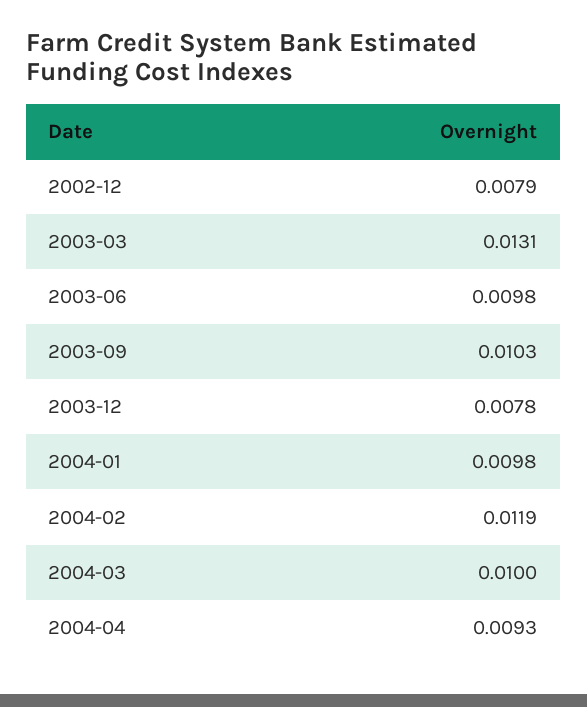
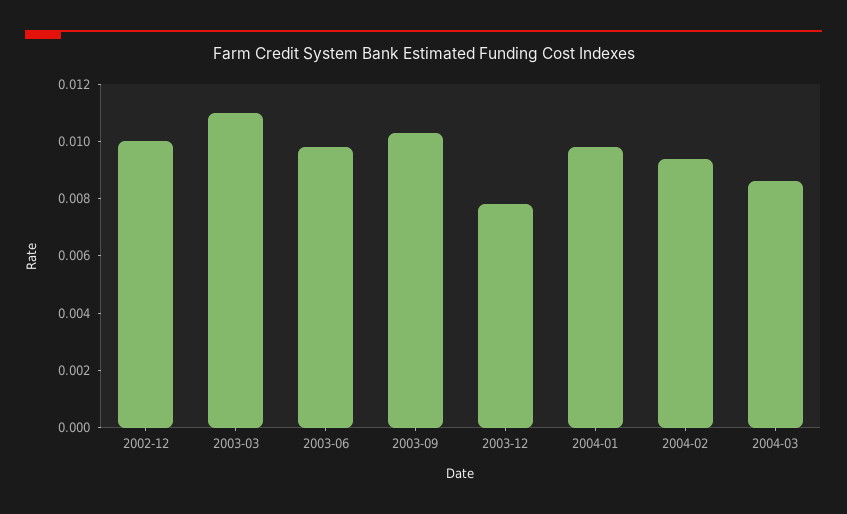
  {
-   "2002-12": 0.0079,
+   "2002-12": 0.01,
-   "2003-03": 0.0131,
+   "2003-03": 0.011,
    "2003-06": 0.0098,
    "2003-09": 0.0103,
    "2003-12": 0.0078,
    "2004-01": 0.0098,
-   "2004-02": 0.0119,
+   "2004-02": 0.0095,
-   "2004-03": 0.01,
+   "2004-03": 0.0085
-   "2004-04": 0.0093
  }

